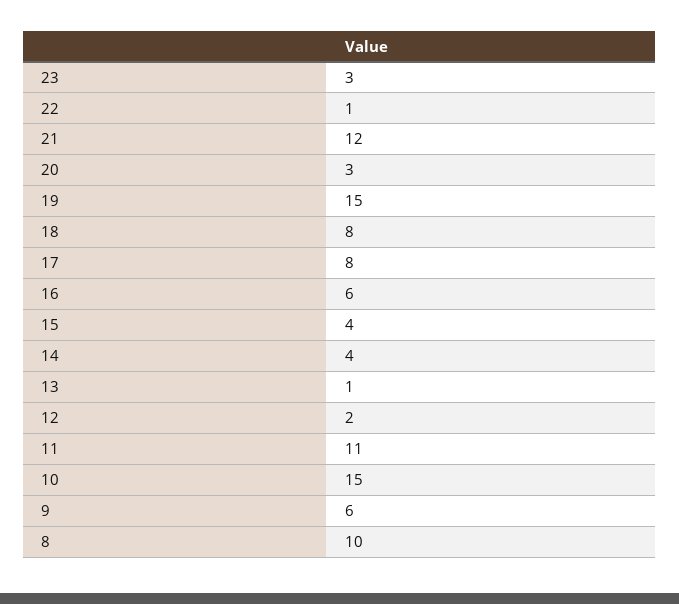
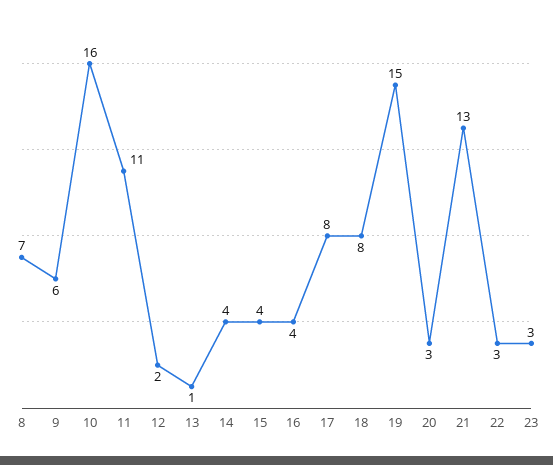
  {
    "23": 3,
-   "22": 1,
+   "22": 3,
-   "21": 12,
+   "21": 13,
    "20": 3,
    "19": 15,
    "18": 8,
    "17": 8,
-   "16": 6,
+   "16": 4,
    "15": 4,
    "14": 4,
    "13": 1,
    "12": 2,
    "11": 11,
-   "10": 15,
+   "10": 16,
    "9": 6,
-   "8": 10
+   "8": 7
  }

